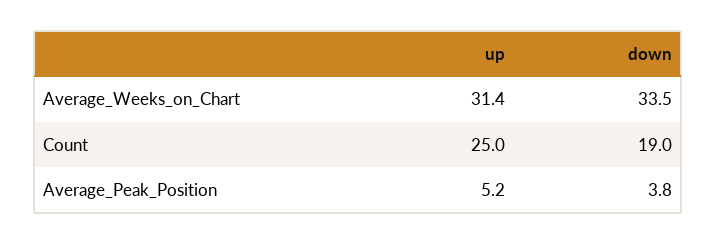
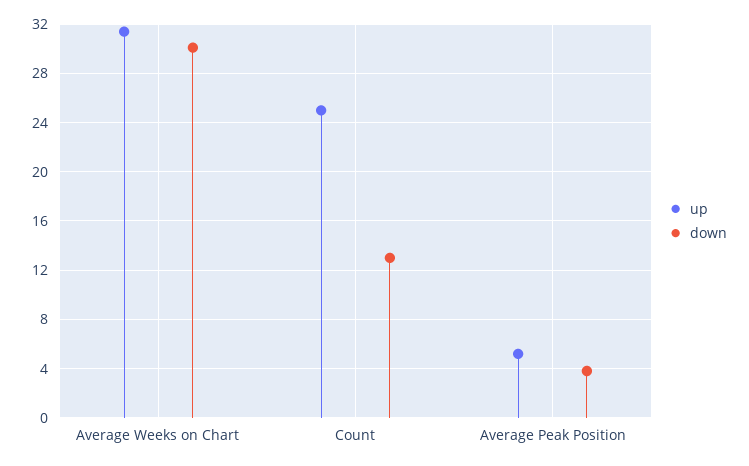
  {
    "up": {
      "Average_Weeks_on_Chart": 31.4,
      "Count": 25,
      "Average_Peak_Position": 5.2
    },
    "down": {
-     "Average_Weeks_on_Chart": 33.5,
+     "Average_Weeks_on_Chart": 30,
-     "Count": 19,
+     "Count": 13,
      "Average_Peak_Position": 3.8
    }
  }

